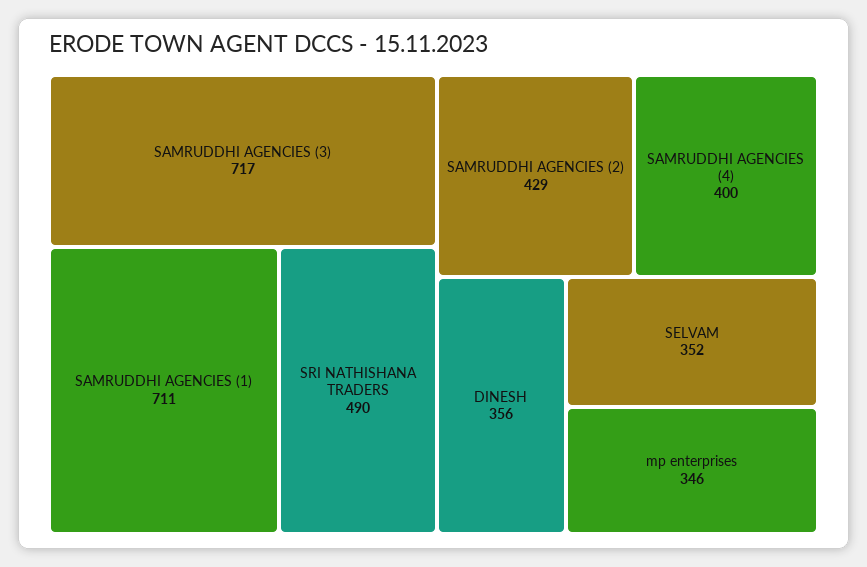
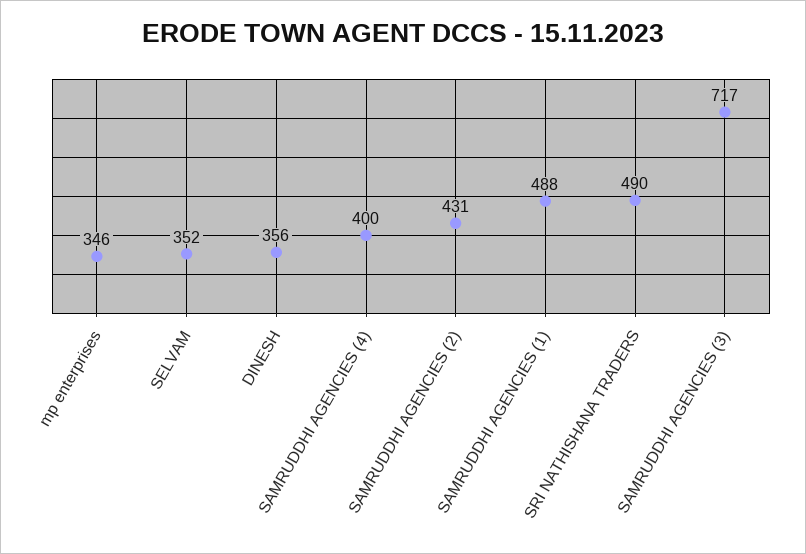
  {
    "SAMRUDDHI AGENCIES (3)": 717,
-   "SAMRUDDHI AGENCIES (1)": 711,
+   "SAMRUDDHI AGENCIES (1)": 488,
    "SRI NATHISHANA TRADERS": 490,
-   "SAMRUDDHI AGENCIES (2)": 429,
+   "SAMRUDDHI AGENCIES (2)": 431,
    "SAMRUDDHI AGENCIES (4)": 400,
    "DINESH": 356,
    "SELVAM": 352,
    "mp enterprises": 346
  }

